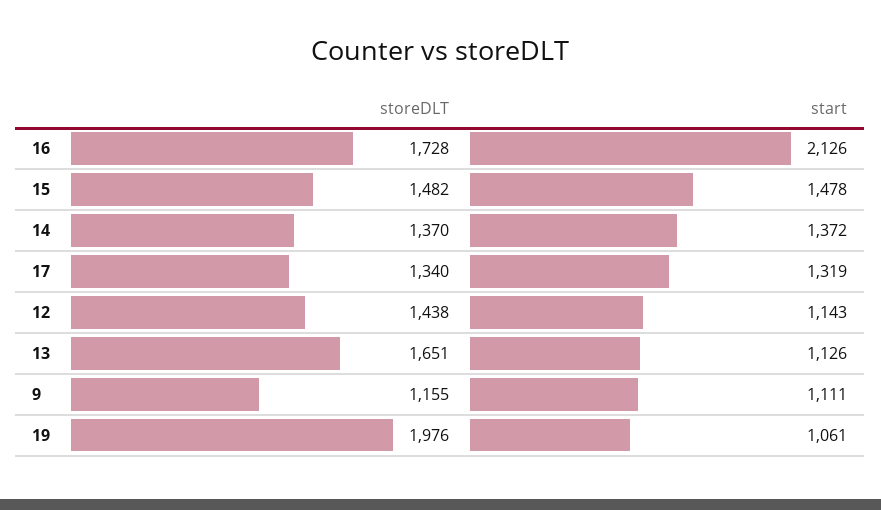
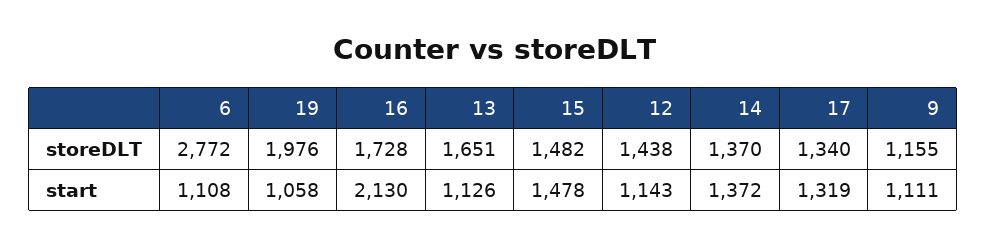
  {
    "storeDLT": {
      "16": 1728,
      "15": 1482,
      "14": 1370,
      "17": 1340,
      "12": 1438,
      "13": 1651,
      "9": 1155,
-     "19": 1976
+     "19": 1976,
+     "6": 2772
    },
    "start": {
-     "16": 2126,
+     "16": 2130,
      "15": 1478,
      "14": 1372,
      "17": 1319,
      "12": 1143,
      "13": 1126,
      "9": 1111,
-     "19": 1061
+     "19": 1058,
+     "6": 1108
    }
  }

